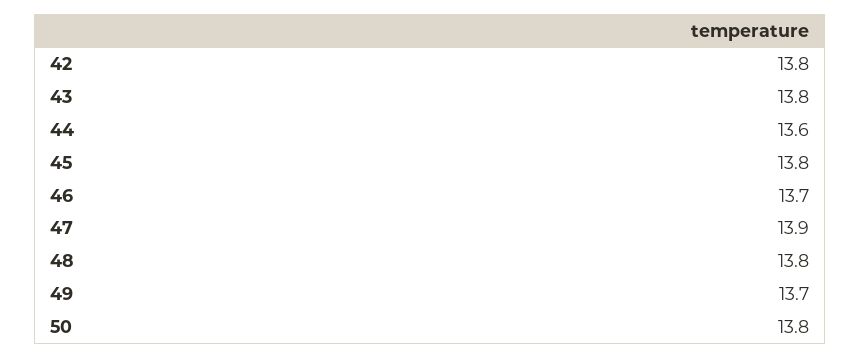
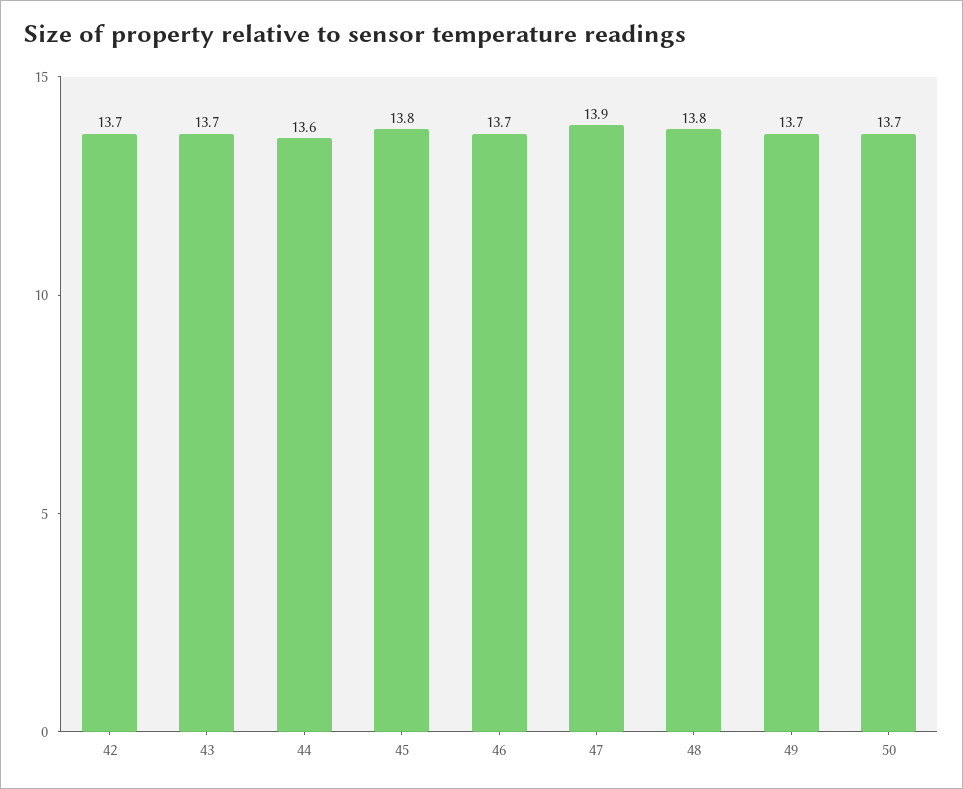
  {
-   "42": 13.8,
+   "42": 13.7,
-   "43": 13.8,
+   "43": 13.7,
    "44": 13.6,
    "45": 13.8,
    "46": 13.7,
    "47": 13.9,
    "48": 13.8,
    "49": 13.7,
-   "50": 13.8
+   "50": 13.7
  }

